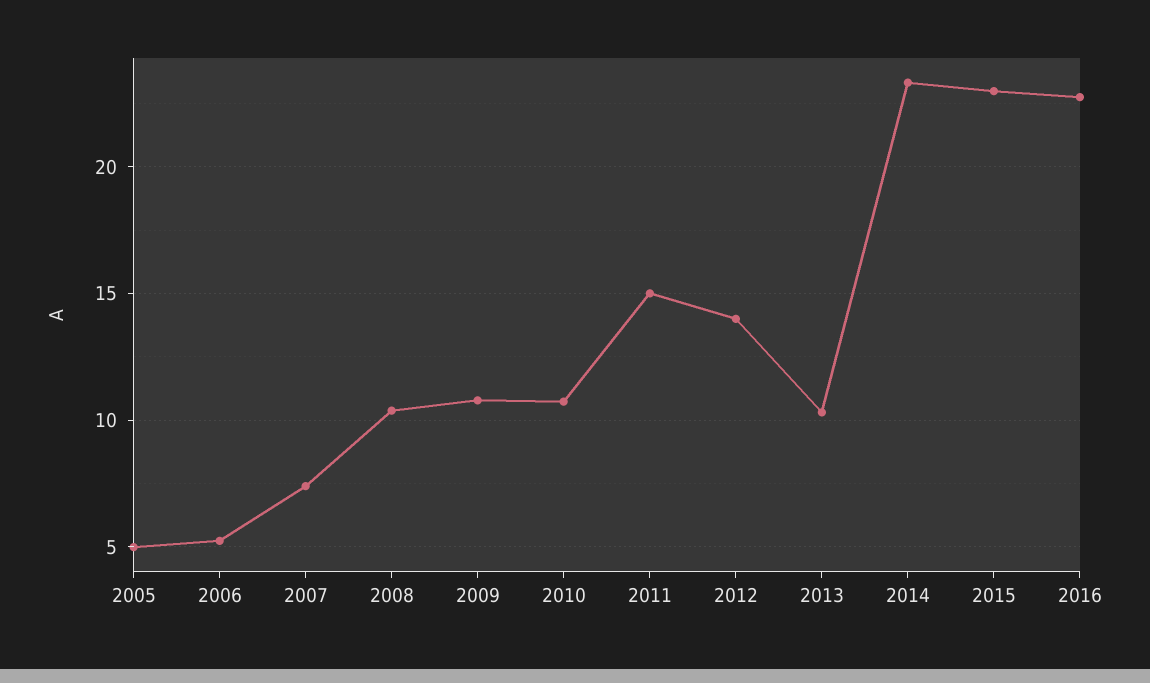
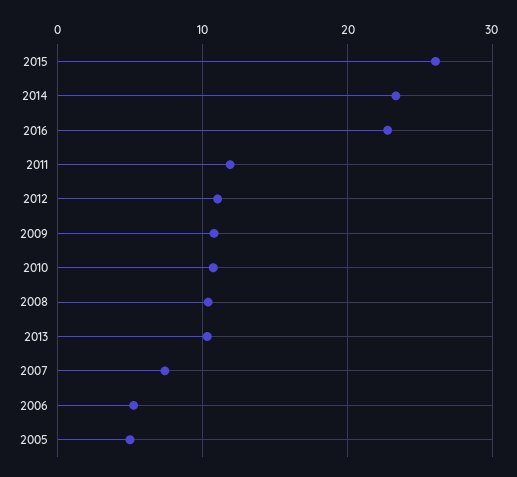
  {
    "2005": 5,
    "2006": 5,
    "2007": 7.5,
    "2008": 10.5,
    "2009": 11,
    "2010": 10.5,
-   "2011": 15,
+   "2011": 12,
-   "2012": 14,
+   "2012": 11,
    "2013": 10.5,
    "2014": 23.5,
-   "2015": 23,
+   "2015": 26,
    "2016": 23
  }

